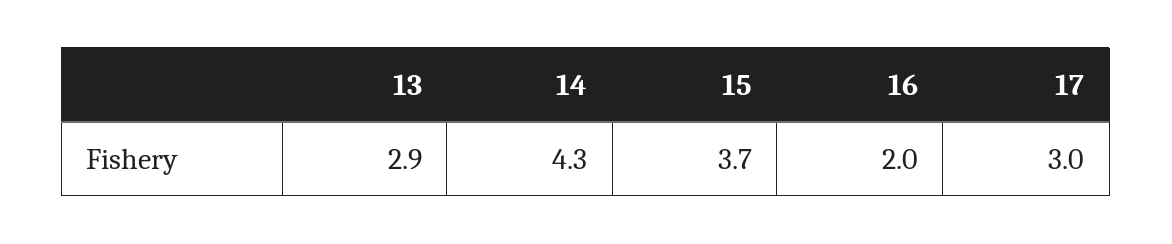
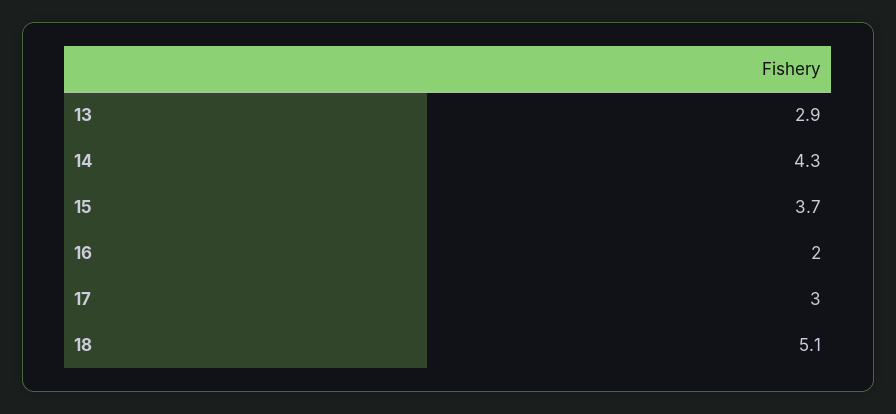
  {
    "13": 2.9,
    "14": 4.3,
    "15": 3.7,
    "16": 2,
-   "17": 3
+   "17": 3,
+   "18": 5.1
  }

